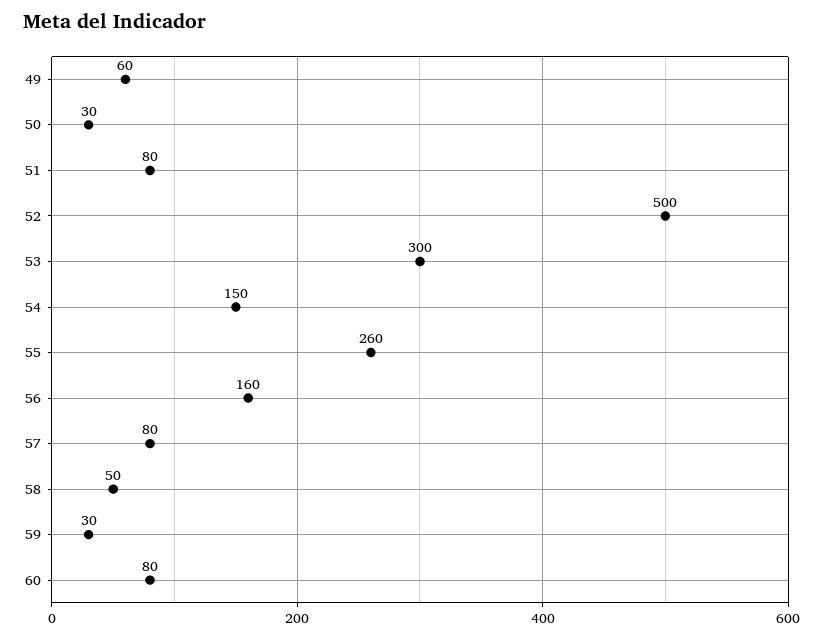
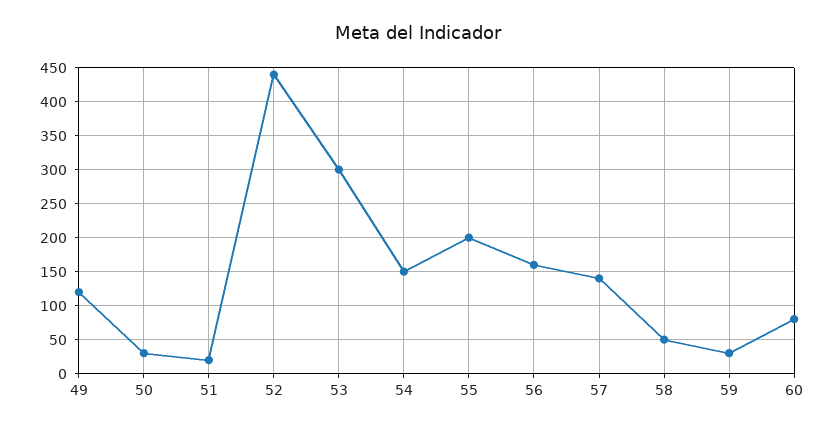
  {
-   "49": 60,
+   "49": 120,
    "50": 30,
-   "51": 80,
+   "51": 20,
-   "52": 500,
+   "52": 440,
    "53": 300,
    "54": 150,
-   "55": 260,
+   "55": 200,
    "56": 160,
-   "57": 80,
+   "57": 140,
    "58": 50,
    "59": 30,
    "60": 80
  }

